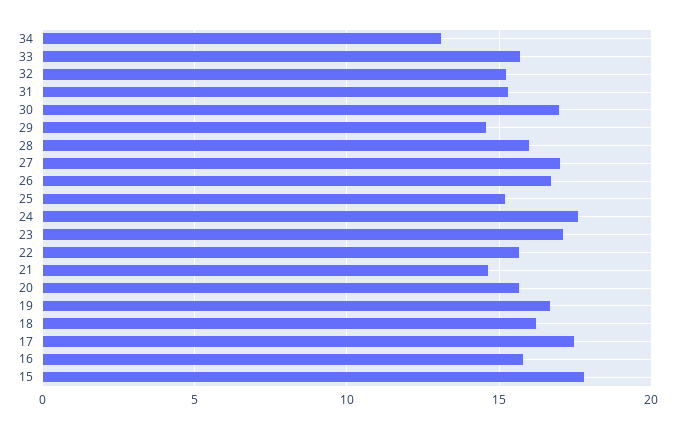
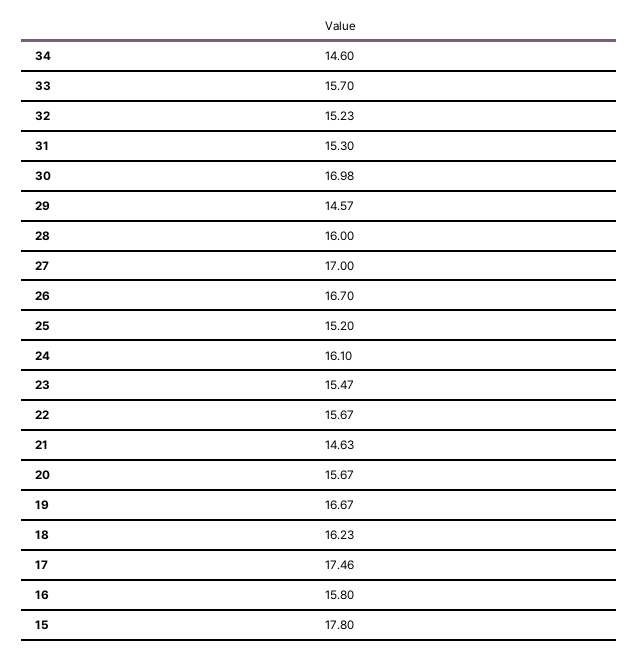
  {
-   "34": 13,
+   "34": 14.6,
    "33": 15.7,
    "32": 15.23,
    "31": 15.3,
    "30": 16.98,
    "29": 14.57,
    "28": 16,
    "27": 17,
    "26": 16.7,
    "25": 15.2,
-   "24": 17.5,
+   "24": 16.1,
-   "23": 17,
+   "23": 15.47,
    "22": 15.67,
    "21": 14.63,
    "20": 15.67,
    "19": 16.67,
    "18": 16.23,
    "17": 17.46,
    "16": 15.8,
    "15": 17.8
  }

